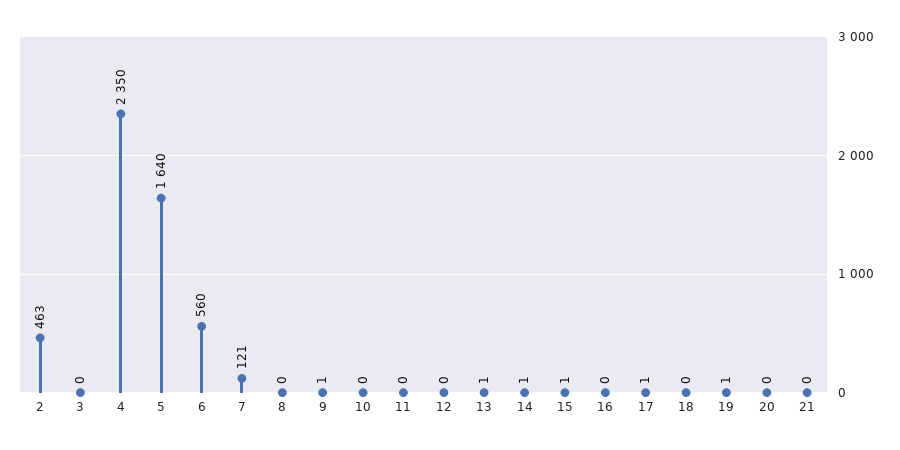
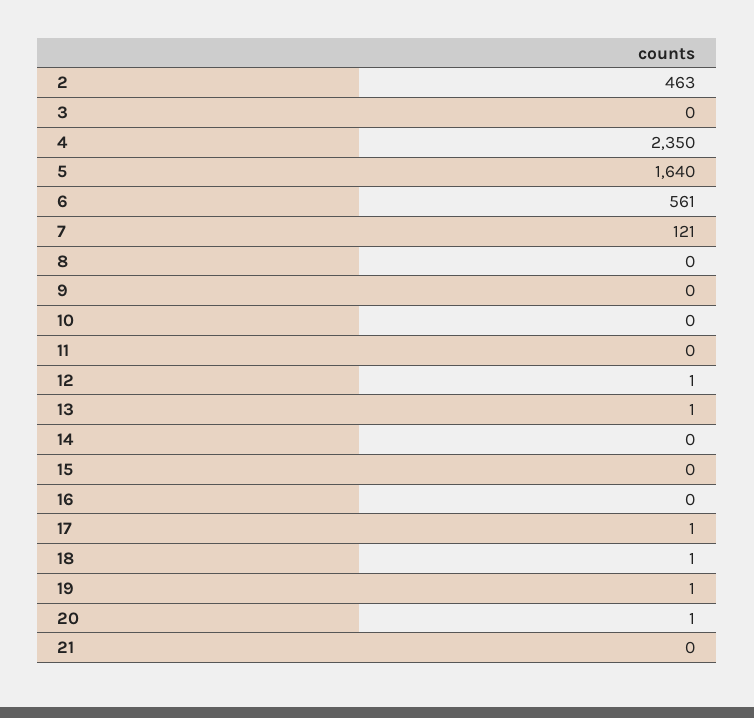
  {
    "2": 463,
    "3": 0,
    "4": 2350,
    "5": 1640,
-   "6": 560,
+   "6": 561,
    "7": 121,
    "8": 0,
-   "9": 1,
+   "9": 0,
    "10": 0,
    "11": 0,
-   "12": 0,
+   "12": 1,
    "13": 1,
-   "14": 1,
+   "14": 0,
-   "15": 1,
+   "15": 0,
    "16": 0,
    "17": 1,
-   "18": 0,
+   "18": 1,
    "19": 1,
-   "20": 0,
+   "20": 1,
    "21": 0
  }

